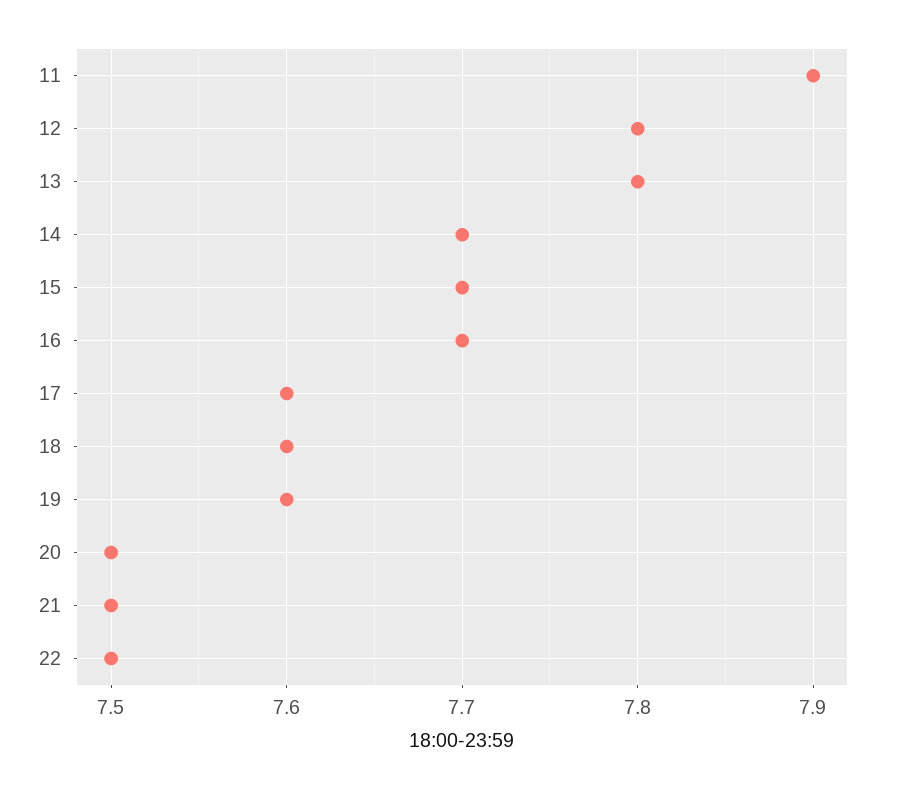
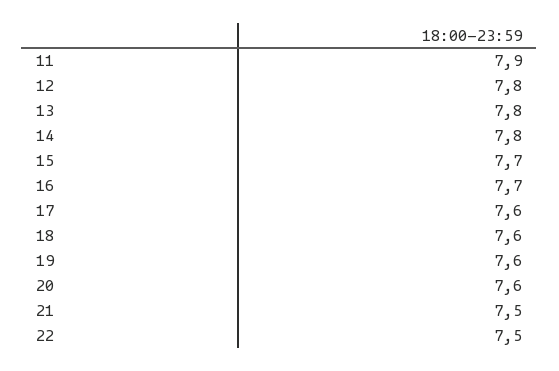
  {
    "11": 7.9,
    "12": 7.8,
    "13": 7.8,
-   "14": 7.7,
+   "14": 7.8,
    "15": 7.7,
    "16": 7.7,
    "17": 7.6,
    "18": 7.6,
    "19": 7.6,
-   "20": 7.5,
+   "20": 7.6,
    "21": 7.5,
    "22": 7.5
  }

